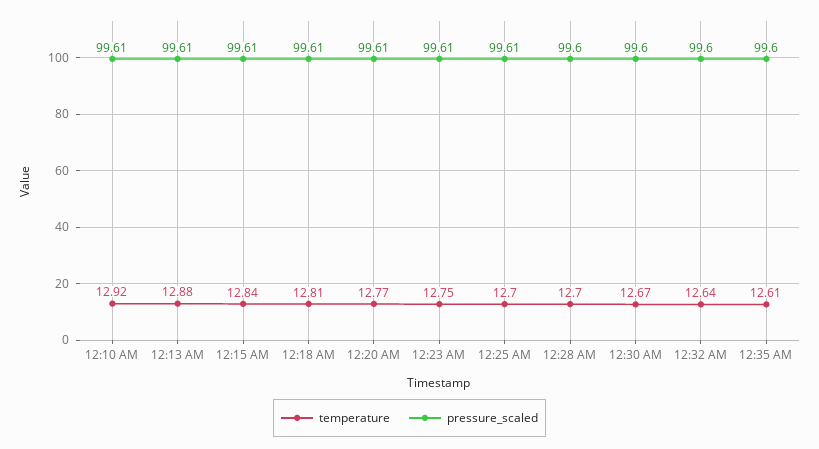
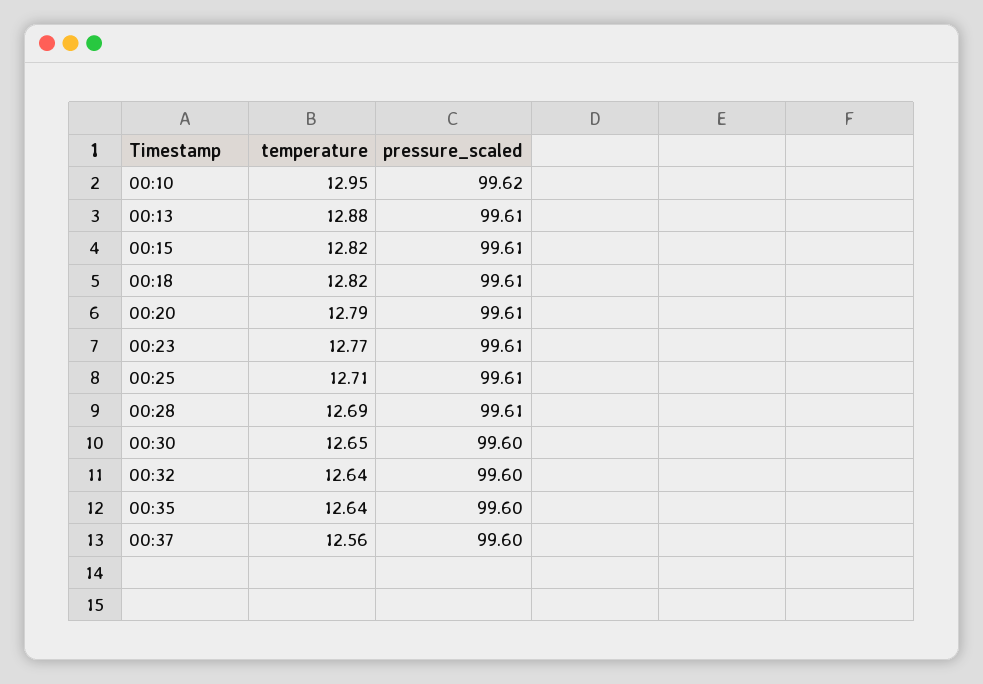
  {
    "temperature": {
-     "12:10 AM": 12.92,
+     "12:10 AM": 12.95,
      "12:13 AM": 12.88,
-     "12:15 AM": 12.84,
+     "12:15 AM": 12.82,
-     "12:18 AM": 12.81,
+     "12:18 AM": 12.82,
-     "12:20 AM": 12.77,
+     "12:20 AM": 12.79,
-     "12:23 AM": 12.75,
+     "12:23 AM": 12.77,
-     "12:25 AM": 12.7,
+     "12:25 AM": 12.71,
-     "12:28 AM": 12.7,
+     "12:28 AM": 12.69,
-     "12:30 AM": 12.67,
+     "12:30 AM": 12.65,
      "12:32 AM": 12.64,
-     "12:35 AM": 12.61
+     "12:35 AM": 12.64,
+     "00:37": 12.56
    },
    "pressure_scaled": {
-     "12:10 AM": 99.61,
+     "12:10 AM": 99.62,
      "12:13 AM": 99.61,
      "12:15 AM": 99.61,
      "12:18 AM": 99.61,
      "12:20 AM": 99.61,
      "12:23 AM": 99.61,
      "12:25 AM": 99.61,
-     "12:28 AM": 99.6,
+     "12:28 AM": 99.61,
      "12:30 AM": 99.6,
      "12:32 AM": 99.6,
-     "12:35 AM": 99.6
+     "12:35 AM": 99.6,
+     "00:37": 99.6
    }
  }

